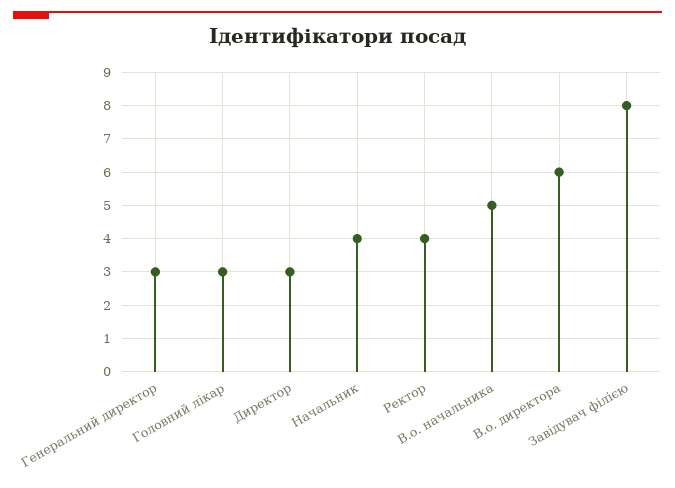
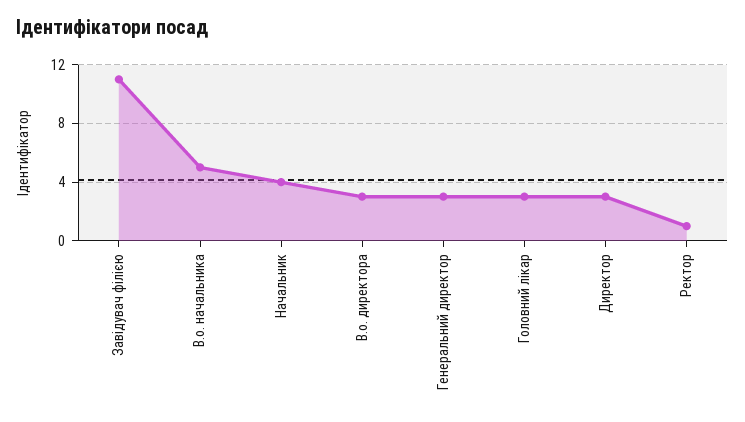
  {
    "Генеральний директор": 3,
    "Головний лікар": 3,
    "Директор": 3,
    "Начальник": 4,
-   "Ректор": 4,
+   "Ректор": 1,
    "В.о. начальника": 5,
-   "В.о. директора": 6,
+   "В.о. директора": 3,
-   "Завідувач філією": 8
+   "Завідувач філією": 11
  }

